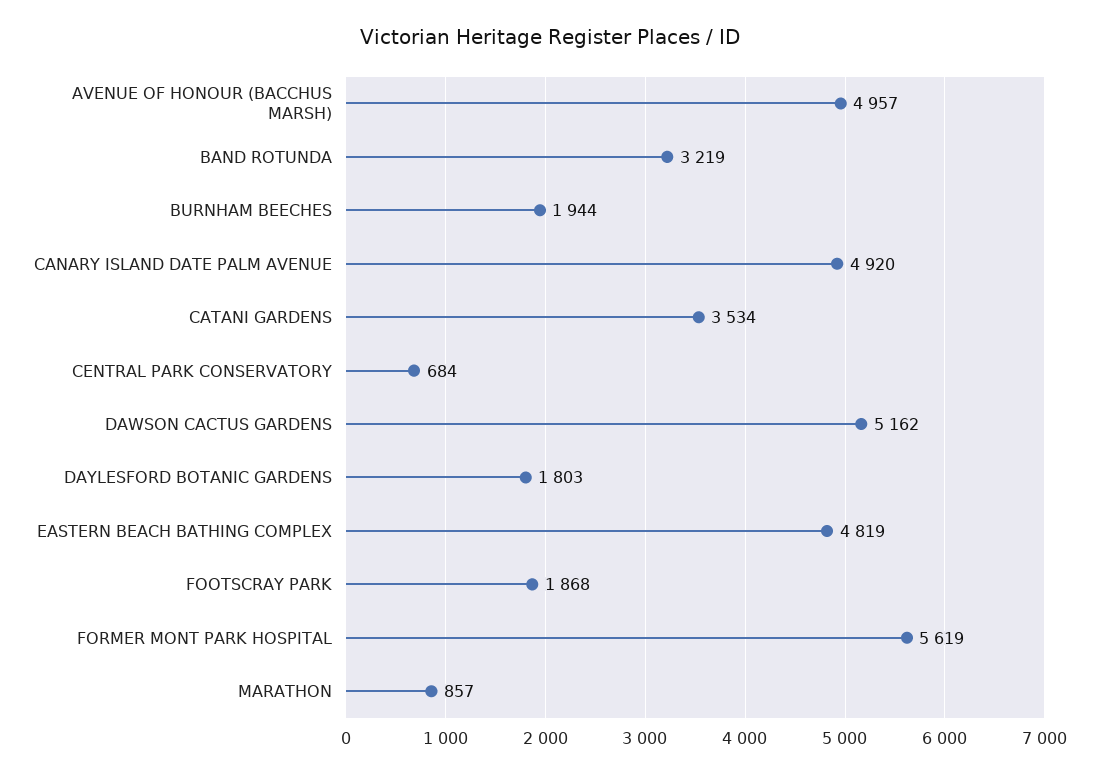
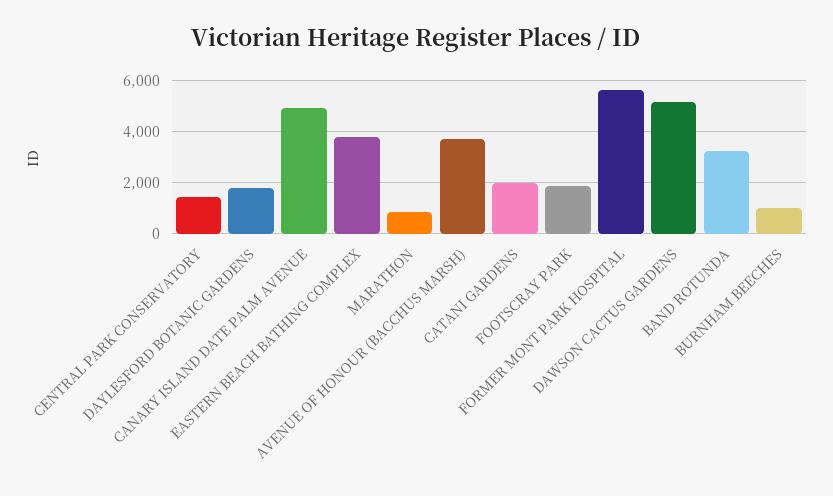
  {
-   "AVENUE OF HONOUR (BACCHUS MARSH)": 4957,
+   "AVENUE OF HONOUR (BACCHUS MARSH)": 3750,
    "BAND ROTUNDA": 3219,
-   "BURNHAM BEECHES": 1944,
+   "BURNHAM BEECHES": 1000,
    "CANARY ISLAND DATE PALM AVENUE": 4920,
-   "CATANI GARDENS": 3534,
+   "CATANI GARDENS": 2000,
-   "CENTRAL PARK CONSERVATORY": 684,
+   "CENTRAL PARK CONSERVATORY": 1500,
    "DAWSON CACTUS GARDENS": 5162,
    "DAYLESFORD BOTANIC GARDENS": 1803,
-   "EASTERN BEACH BATHING COMPLEX": 4819,
+   "EASTERN BEACH BATHING COMPLEX": 3750,
    "FOOTSCRAY PARK": 1868,
    "FORMER MONT PARK HOSPITAL": 5619,
    "MARATHON": 857
  }

